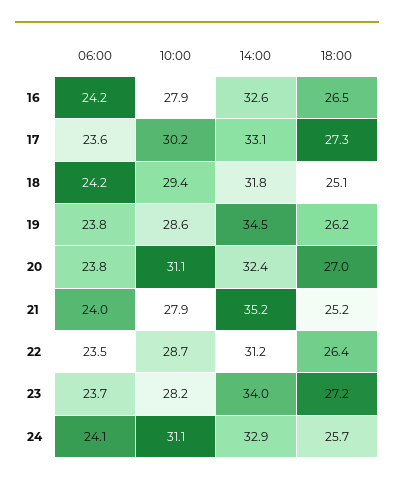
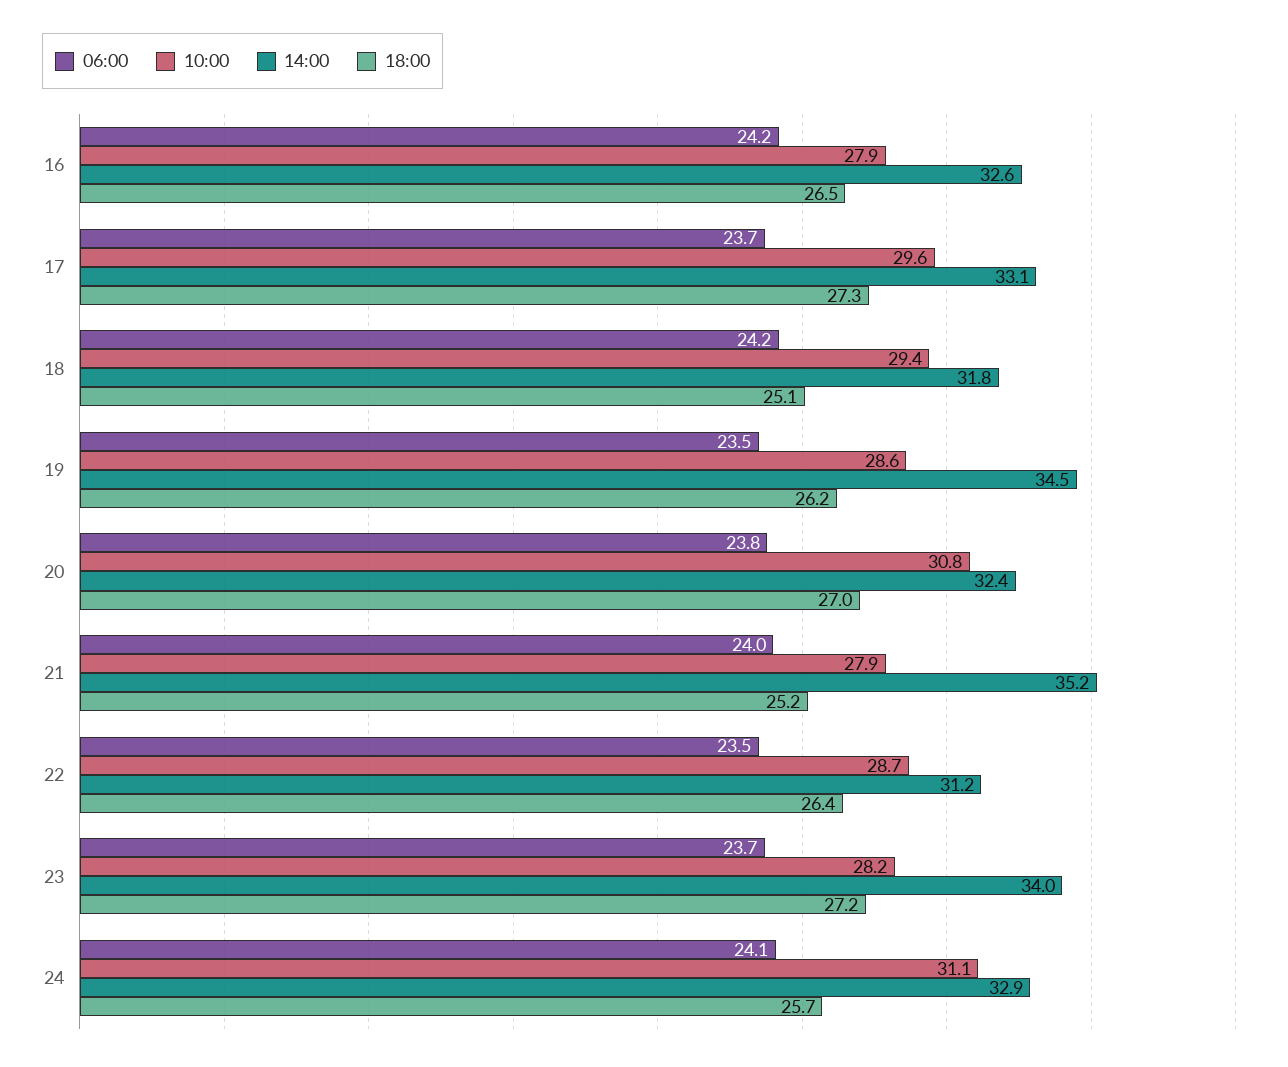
  {
    "06:00": {
      "16": 24.2,
-     "17": 23.6,
+     "17": 23.7,
      "18": 24.2,
-     "19": 23.8,
+     "19": 23.5,
      "20": 23.8,
      "21": 24,
      "22": 23.5,
      "23": 23.7,
      "24": 24.1
    },
    "10:00": {
      "16": 27.9,
-     "17": 30.2,
+     "17": 29.6,
      "18": 29.4,
      "19": 28.6,
-     "20": 31.1,
+     "20": 30.8,
      "21": 27.9,
      "22": 28.7,
      "23": 28.2,
      "24": 31.1
    },
    "14:00": {
      "16": 32.6,
      "17": 33.1,
      "18": 31.8,
      "19": 34.5,
      "20": 32.4,
      "21": 35.2,
      "22": 31.2,
      "23": 34,
      "24": 32.9
    },
    "18:00": {
      "16": 26.5,
      "17": 27.3,
      "18": 25.1,
      "19": 26.2,
      "20": 27,
      "21": 25.2,
      "22": 26.4,
      "23": 27.2,
      "24": 25.7
    }
  }

